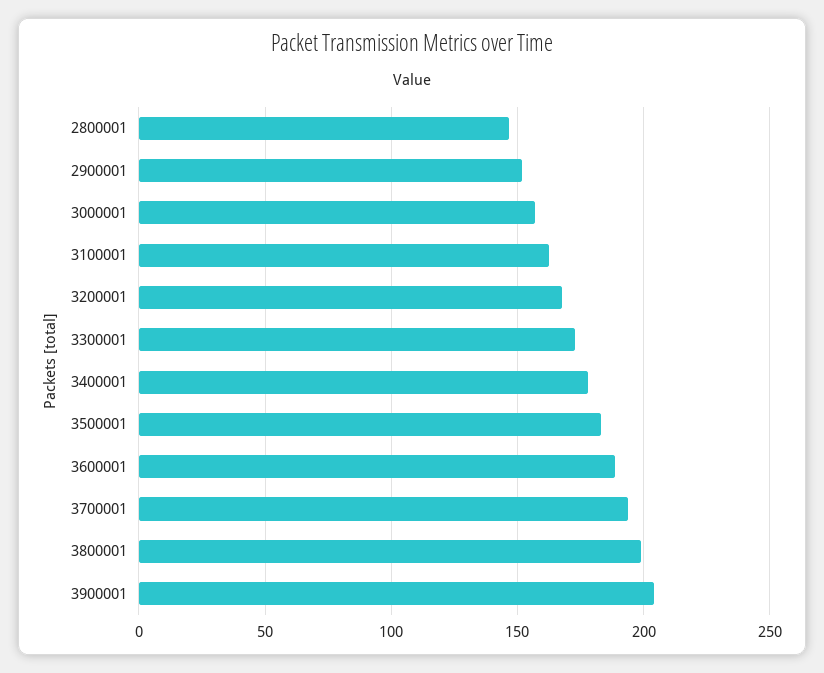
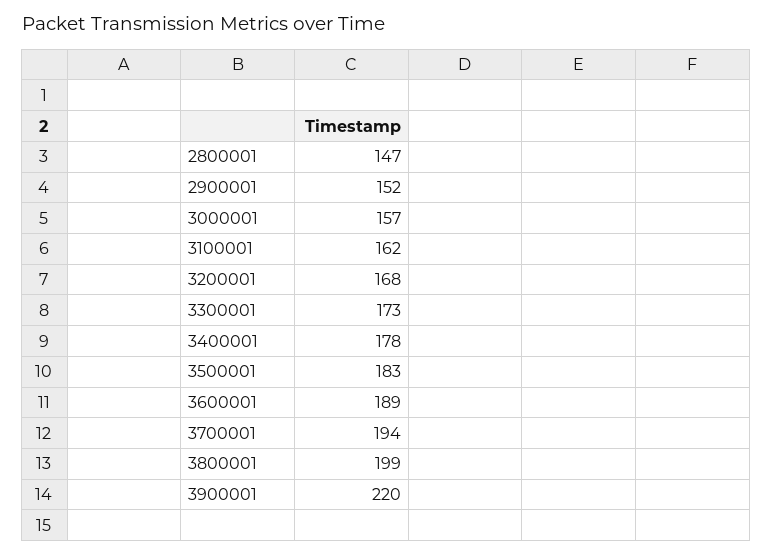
  {
    "2800001": 147,
    "2900001": 152,
    "3000001": 157,
    "3100001": 162,
    "3200001": 168,
    "3300001": 173,
    "3400001": 178,
    "3500001": 183,
    "3600001": 189,
    "3700001": 194,
    "3800001": 199,
-   "3900001": 205
+   "3900001": 220
  }

